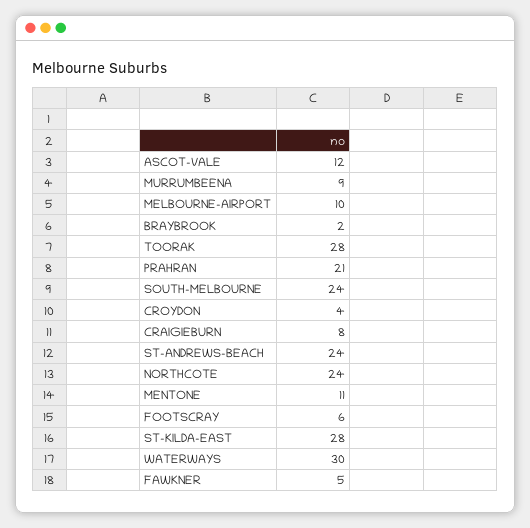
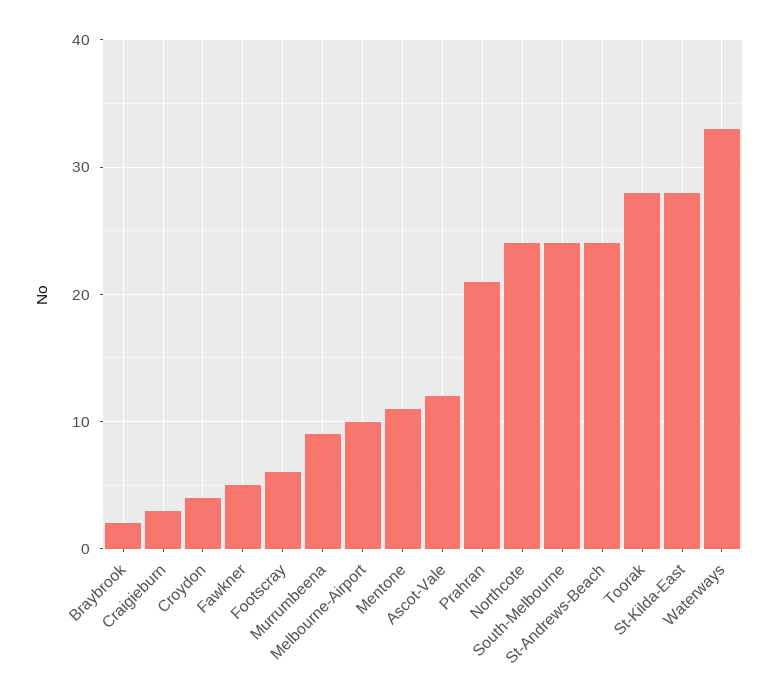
  {
    "ASCOT-VALE": 12,
    "MURRUMBEENA": 9,
    "MELBOURNE-AIRPORT": 10,
    "BRAYBROOK": 2,
    "TOORAK": 28,
    "PRAHRAN": 21,
    "SOUTH-MELBOURNE": 24,
    "CROYDON": 4,
-   "CRAIGIEBURN": 8,
+   "CRAIGIEBURN": 3,
    "ST-ANDREWS-BEACH": 24,
    "NORTHCOTE": 24,
    "MENTONE": 11,
    "FOOTSCRAY": 6,
    "ST-KILDA-EAST": 28,
-   "WATERWAYS": 30,
+   "WATERWAYS": 33,
    "FAWKNER": 5
  }

